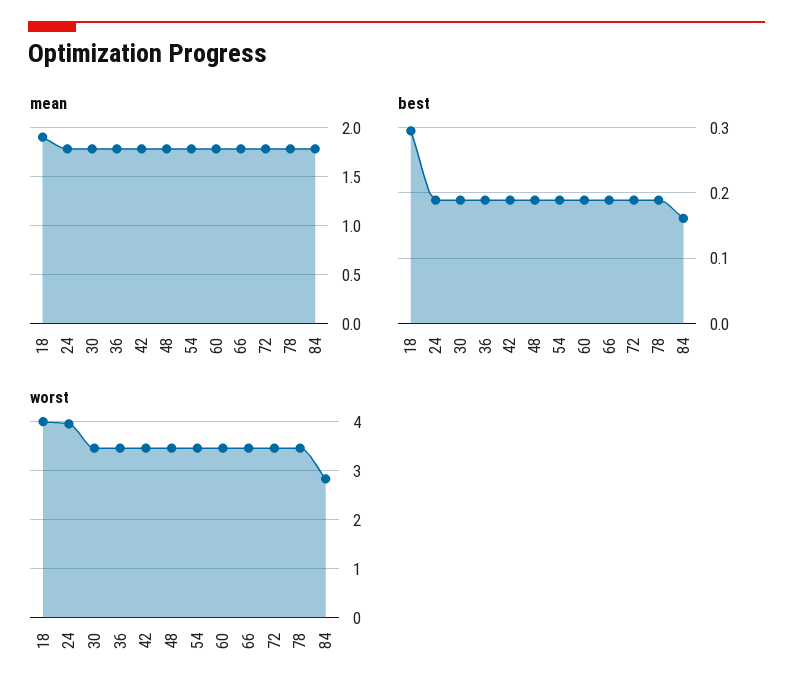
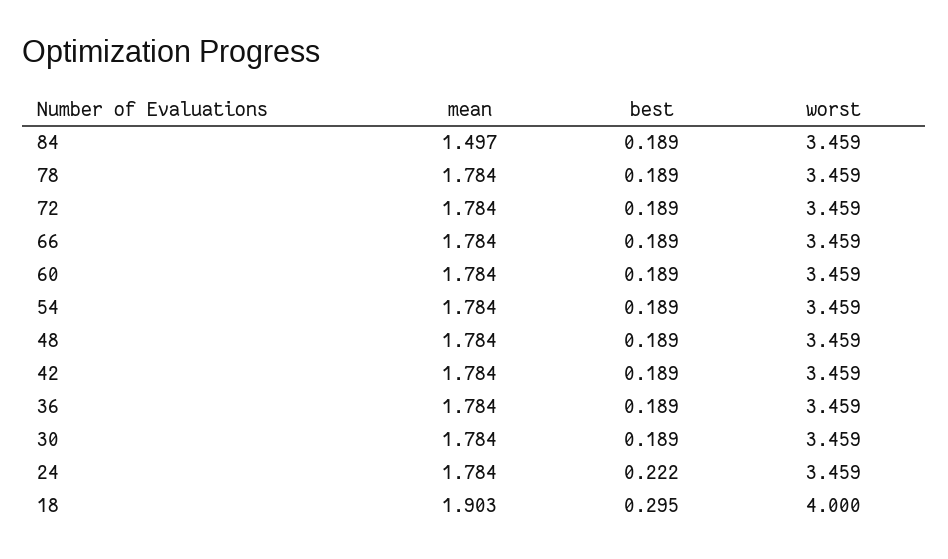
  {
    "mean": {
      "18": 1.903,
      "24": 1.784,
      "30": 1.784,
      "36": 1.784,
      "42": 1.784,
      "48": 1.784,
      "54": 1.784,
      "60": 1.784,
      "66": 1.784,
      "72": 1.784,
      "78": 1.784,
-     "84": 1.8
+     "84": 1.497
    },
    "best": {
      "18": 0.295,
-     "24": 0.19,
+     "24": 0.222,
      "30": 0.189,
      "36": 0.189,
      "42": 0.189,
      "48": 0.189,
      "54": 0.189,
      "60": 0.189,
      "66": 0.189,
      "72": 0.189,
      "78": 0.189,
-     "84": 0.16
+     "84": 0.189
    },
    "worst": {
      "18": 4,
-     "24": 4,
+     "24": 3.459,
      "30": 3.459,
      "36": 3.459,
      "42": 3.459,
      "48": 3.459,
      "54": 3.459,
      "60": 3.459,
      "66": 3.459,
      "72": 3.459,
      "78": 3.459,
-     "84": 2.8
+     "84": 3.459
    }
  }

